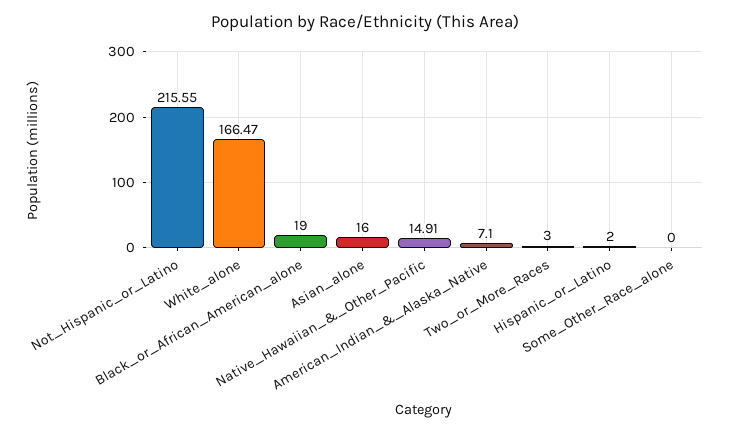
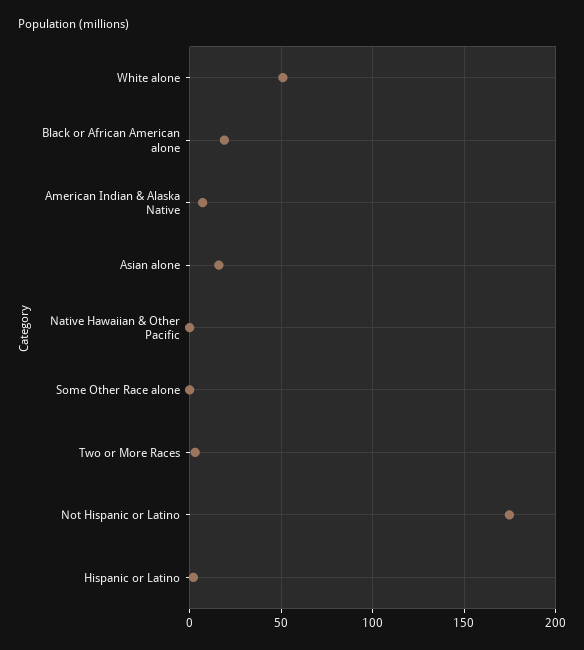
  {
-   "Not_Hispanic_or_Latino": 215.55,
+   "Not_Hispanic_or_Latino": 175,
-   "White_alone": 166.47,
+   "White_alone": 50,
    "Black_or_African_American_alone": 19,
    "Asian_alone": 16,
-   "Native_Hawaiian_&_Other_Pacific": 14.91,
+   "Native_Hawaiian_&_Other_Pacific": 0,
    "American_Indian_&_Alaska_Native": 7.1,
    "Two_or_More_Races": 3,
    "Hispanic_or_Latino": 2,
    "Some_Other_Race_alone": 0
  }

